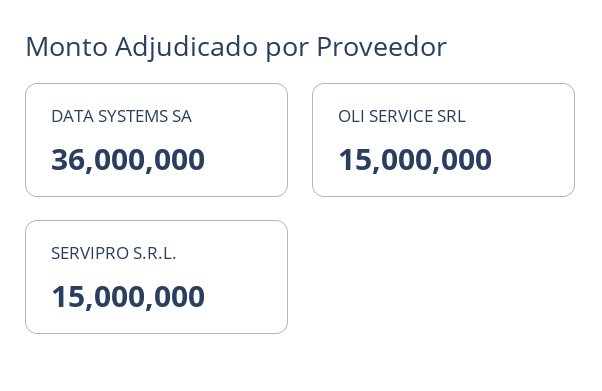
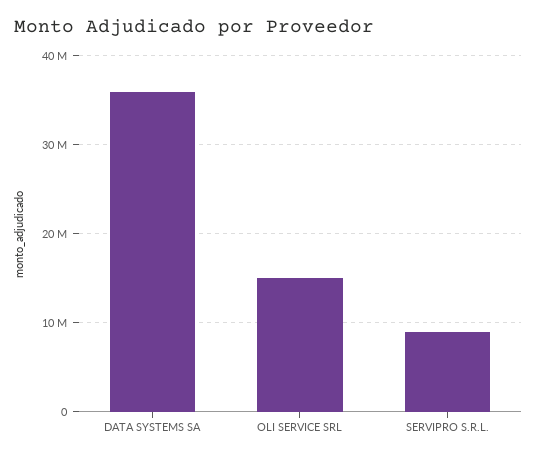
  {
    "DATA SYSTEMS SA": 36000000,
    "OLI SERVICE SRL": 15000000,
-   "SERVIPRO S.R.L.": 15000000
+   "SERVIPRO S.R.L.": 9000000
  }

